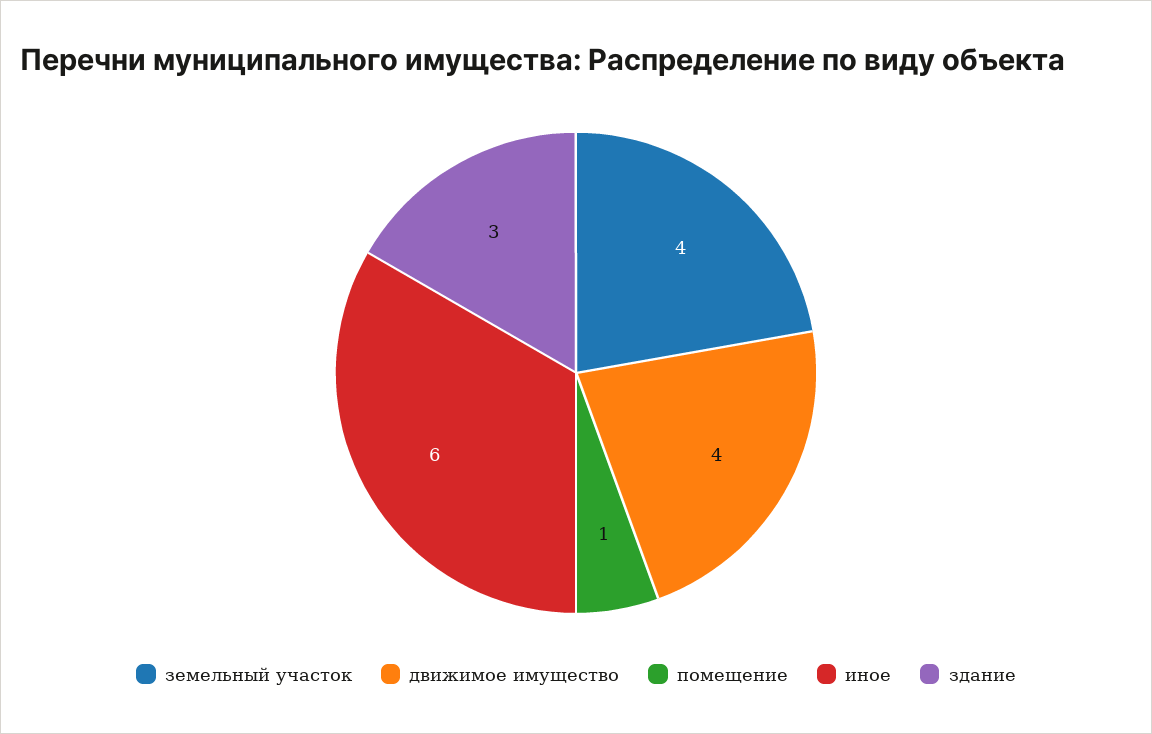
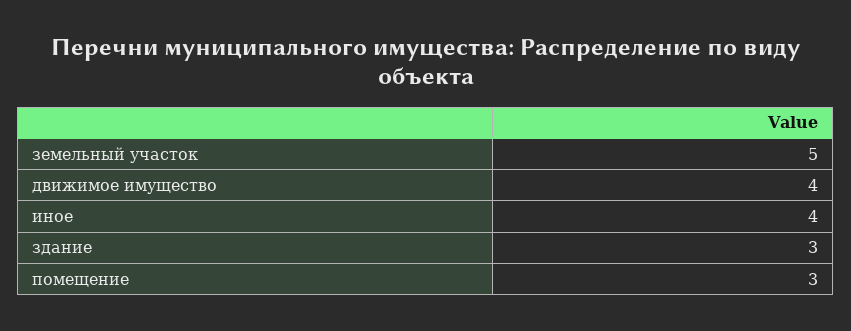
  {
-   "земельный участок": 4,
+   "земельный участок": 5,
    "движимое имущество": 4,
-   "помещение": 1,
+   "помещение": 3,
-   "иное": 6,
+   "иное": 4,
    "здание": 3
  }

